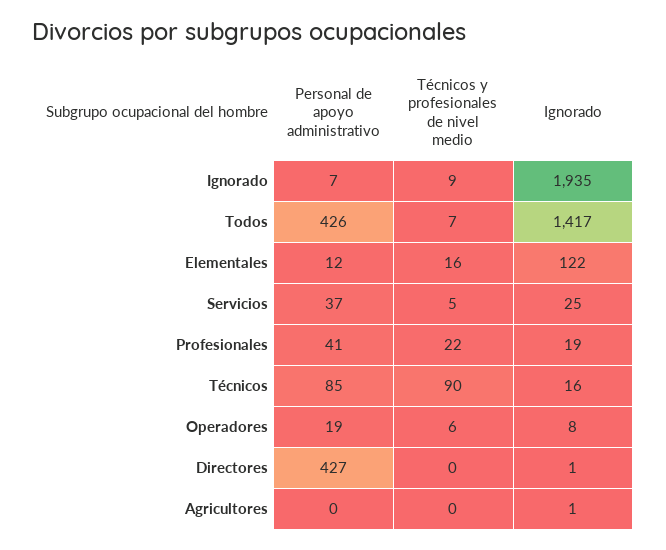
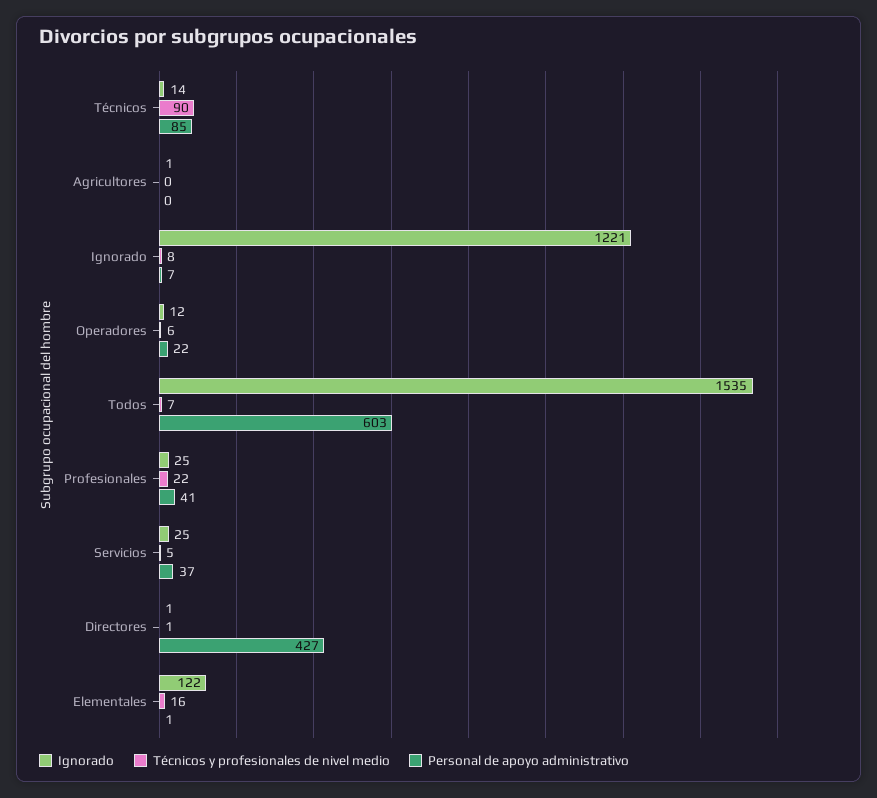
  {
    "Personal de apoyo administrativo": {
      "Ignorado": 7,
-     "Todos": 426,
+     "Todos": 603,
-     "Elementales": 12,
+     "Elementales": 1,
      "Servicios": 37,
      "Profesionales": 41,
      "Técnicos": 85,
-     "Operadores": 19,
+     "Operadores": 22,
      "Directores": 427,
      "Agricultores": 0
    },
    "Técnicos y profesionales de nivel medio": {
-     "Ignorado": 9,
+     "Ignorado": 8,
      "Todos": 7,
      "Elementales": 16,
      "Servicios": 5,
      "Profesionales": 22,
      "Técnicos": 90,
      "Operadores": 6,
-     "Directores": 0,
+     "Directores": 1,
      "Agricultores": 0
    },
    "Ignorado": {
-     "Ignorado": 1935,
+     "Ignorado": 1221,
-     "Todos": 1417,
+     "Todos": 1535,
      "Elementales": 122,
      "Servicios": 25,
-     "Profesionales": 19,
+     "Profesionales": 25,
-     "Técnicos": 16,
+     "Técnicos": 14,
-     "Operadores": 8,
+     "Operadores": 12,
      "Directores": 1,
      "Agricultores": 1
    }
  }

